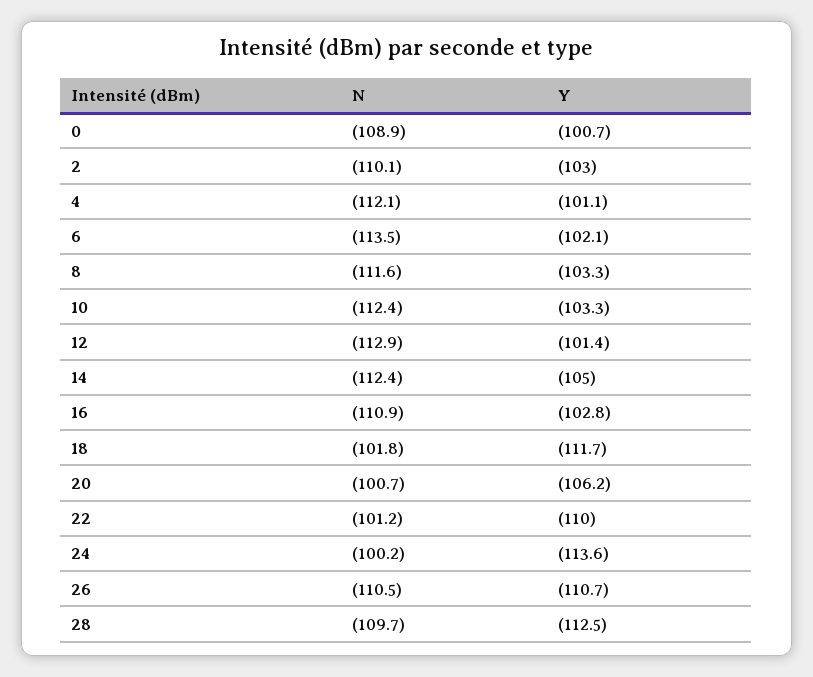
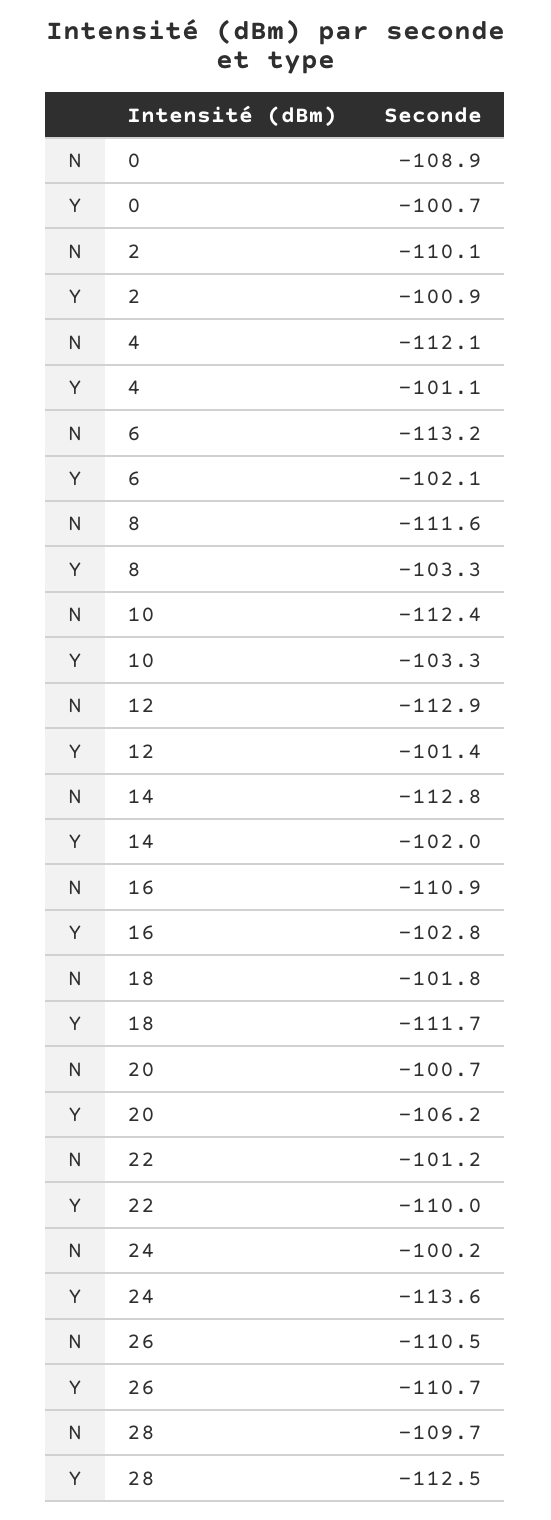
  {
    "N": {
      "0": -108.9,
      "2": -110.1,
      "4": -112.1,
-     "6": -113.5,
+     "6": -113.2,
      "8": -111.6,
      "10": -112.4,
      "12": -112.9,
-     "14": -112.4,
+     "14": -112.8,
      "16": -110.9,
      "18": -101.8,
      "20": -100.7,
      "22": -101.2,
      "24": -100.2,
      "26": -110.5,
      "28": -109.7
    },
    "Y": {
      "0": -100.7,
-     "2": -103,
+     "2": -100.9,
      "4": -101.1,
      "6": -102.1,
      "8": -103.3,
      "10": -103.3,
      "12": -101.4,
-     "14": -105,
+     "14": -102,
      "16": -102.8,
      "18": -111.7,
      "20": -106.2,
      "22": -110,
      "24": -113.6,
      "26": -110.7,
      "28": -112.5
    }
  }

